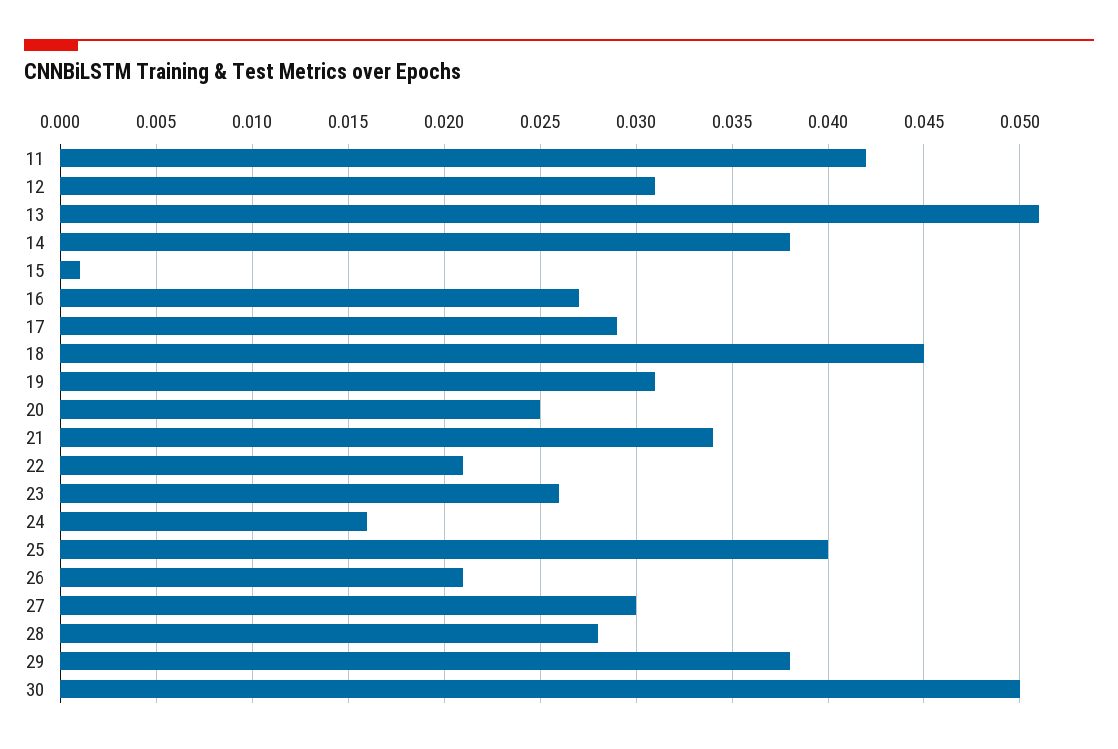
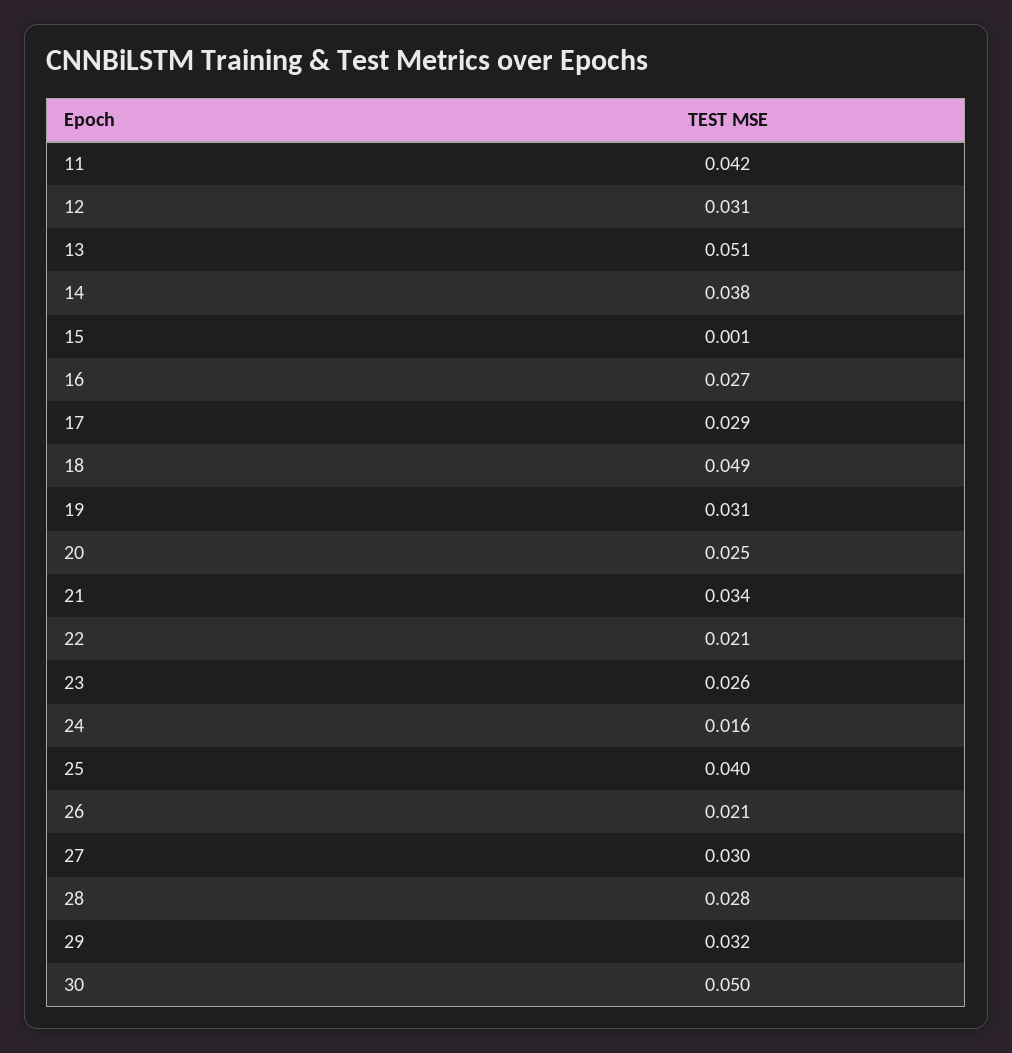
  {
    "11": 0.042,
    "12": 0.031,
    "13": 0.051,
    "14": 0.038,
    "15": 0.001,
    "16": 0.027,
    "17": 0.029,
-   "18": 0.045,
+   "18": 0.049,
    "19": 0.031,
    "20": 0.025,
    "21": 0.034,
    "22": 0.021,
    "23": 0.026,
    "24": 0.016,
    "25": 0.04,
    "26": 0.021,
    "27": 0.03,
    "28": 0.028,
-   "29": 0.038,
+   "29": 0.032,
    "30": 0.05
  }

